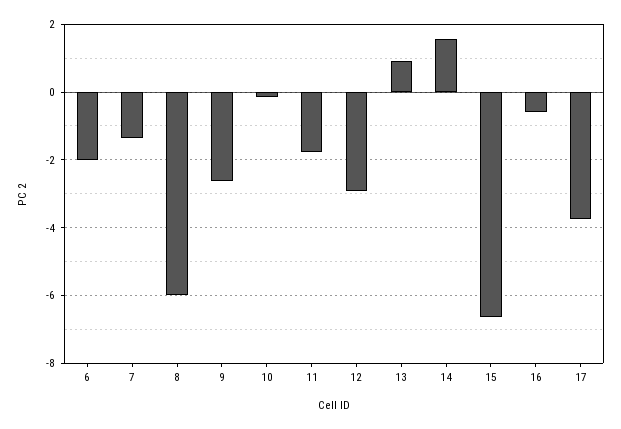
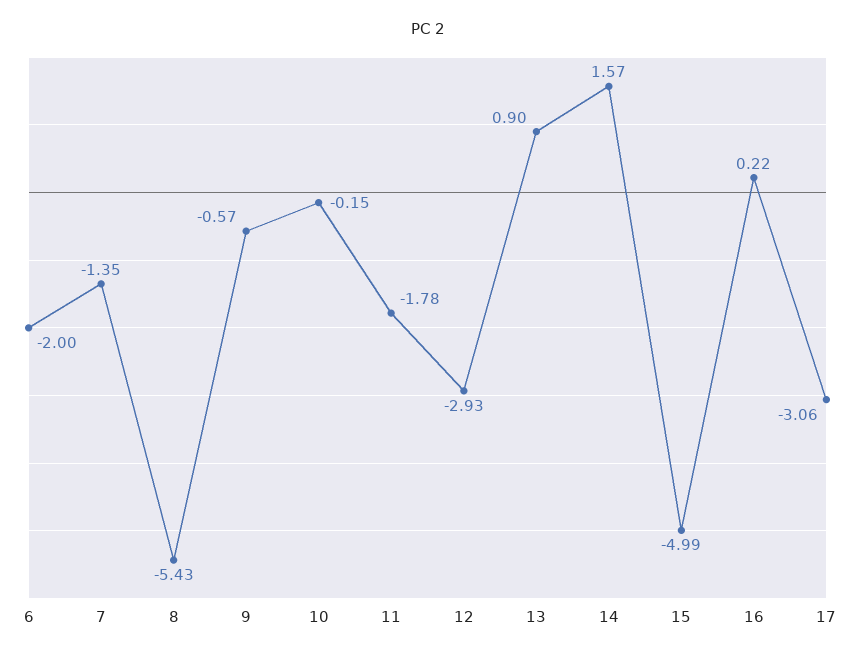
  {
    "6": -2,
    "7": -1.35,
-   "8": -6,
+   "8": -5.43,
-   "9": -2.6,
+   "9": -0.57,
    "10": -0.15,
    "11": -1.78,
    "12": -2.93,
    "13": 0.9,
    "14": 1.57,
-   "15": -6.6,
+   "15": -4.99,
-   "16": -0.6,
+   "16": 0.22,
-   "17": -3.8
+   "17": -3.06
  }

